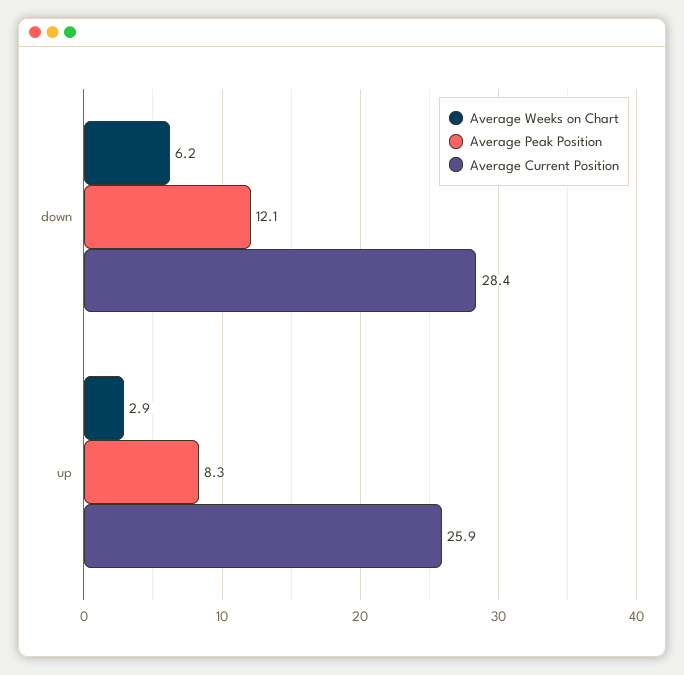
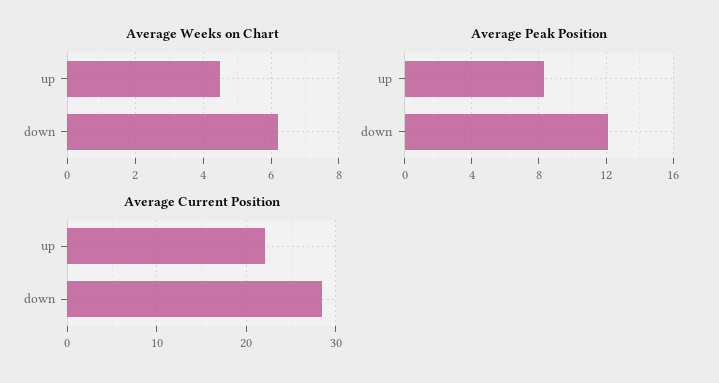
  {
    "Average Weeks on Chart": {
      "down": 6.2,
-     "up": 2.9
+     "up": 4.5
    },
    "Average Peak Position": {
      "down": 12.1,
      "up": 8.3
    },
    "Average Current Position": {
      "down": 28.4,
-     "up": 25.9
+     "up": 22
    }
  }

